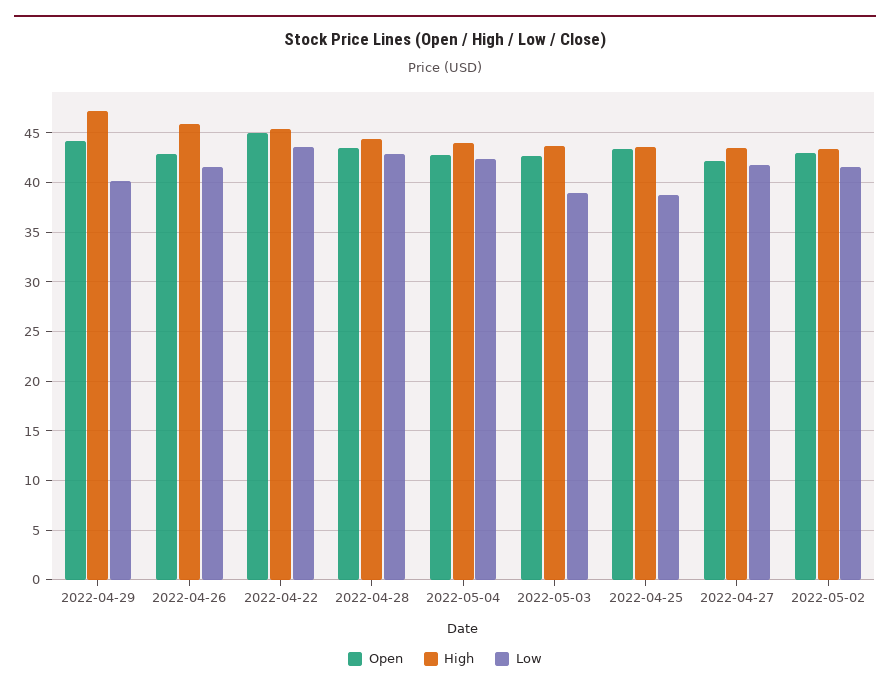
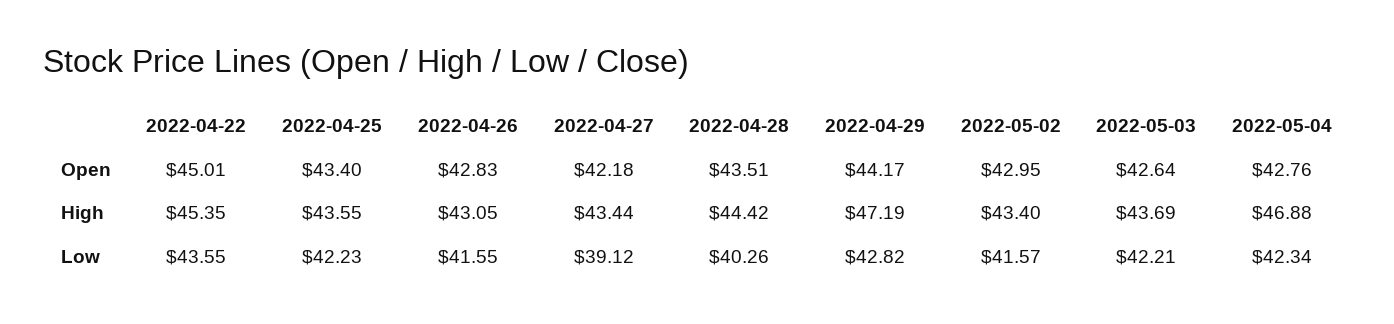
  {
    "Open": {
      "2022-04-29": 44.17,
      "2022-04-26": 42.83,
      "2022-04-22": 45.01,
      "2022-04-28": 43.51,
      "2022-05-04": 42.76,
      "2022-05-03": 42.64,
      "2022-04-25": 43.4,
      "2022-04-27": 42.18,
      "2022-05-02": 42.95
    },
    "High": {
      "2022-04-29": 47.19,
-     "2022-04-26": 46,
+     "2022-04-26": 43.05,
      "2022-04-22": 45.35,
      "2022-04-28": 44.42,
-     "2022-05-04": 44,
+     "2022-05-04": 46.88,
      "2022-05-03": 43.69,
      "2022-04-25": 43.55,
      "2022-04-27": 43.44,
      "2022-05-02": 43.4
    },
    "Low": {
-     "2022-04-29": 40,
+     "2022-04-29": 42.82,
      "2022-04-26": 41.55,
      "2022-04-22": 43.55,
-     "2022-04-28": 43,
+     "2022-04-28": 40.26,
      "2022-05-04": 42.34,
-     "2022-05-03": 39,
+     "2022-05-03": 42.21,
-     "2022-04-25": 39,
+     "2022-04-25": 42.23,
-     "2022-04-27": 42,
+     "2022-04-27": 39.12,
      "2022-05-02": 41.57
    }
  }

